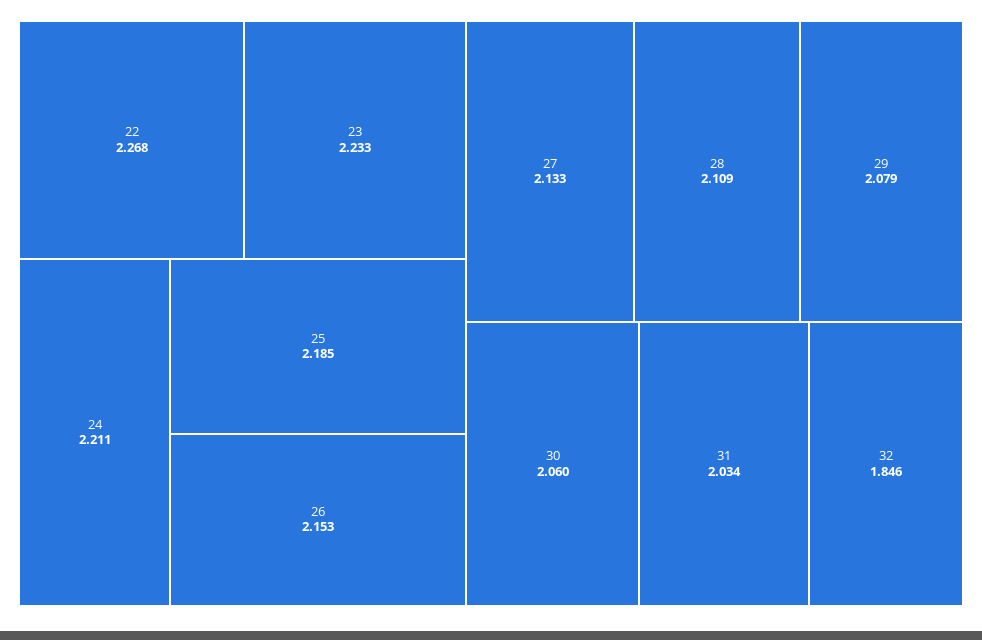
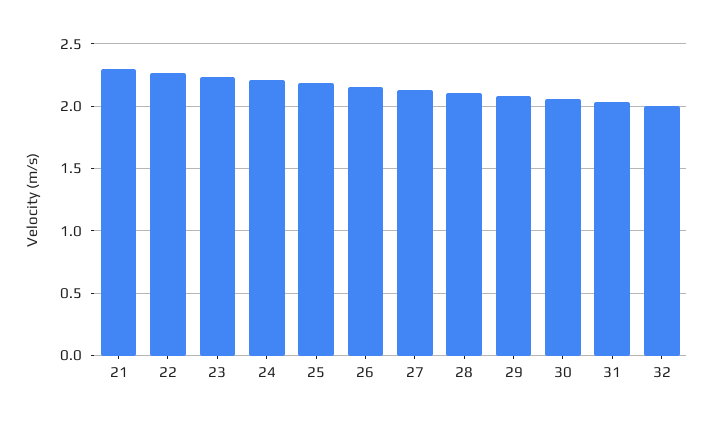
  {
    "22": 2.268,
    "23": 2.233,
    "24": 2.211,
    "25": 2.185,
    "26": 2.153,
    "27": 2.133,
    "28": 2.109,
    "29": 2.079,
    "30": 2.06,
    "31": 2.034,
-   "32": 1.846
+   "32": 2,
+   "21": 2.3
  }

